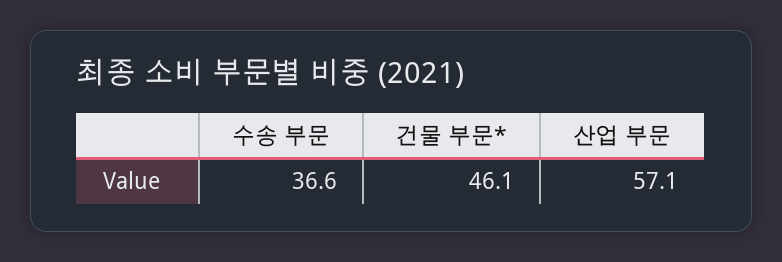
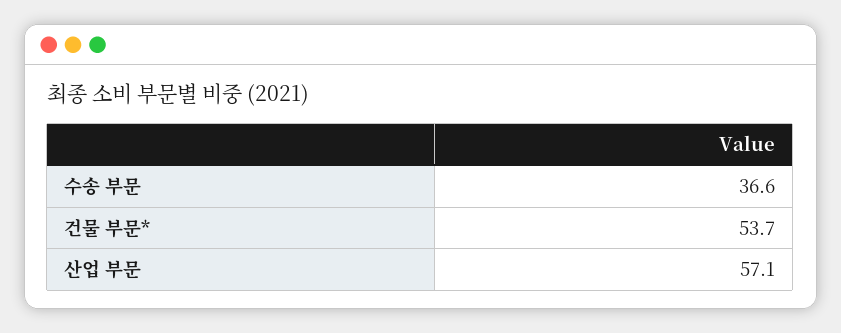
  {
    "수송 부문": 36.6,
-   "건물 부문*": 46.1,
+   "건물 부문*": 53.7,
    "산업 부문": 57.1
  }

